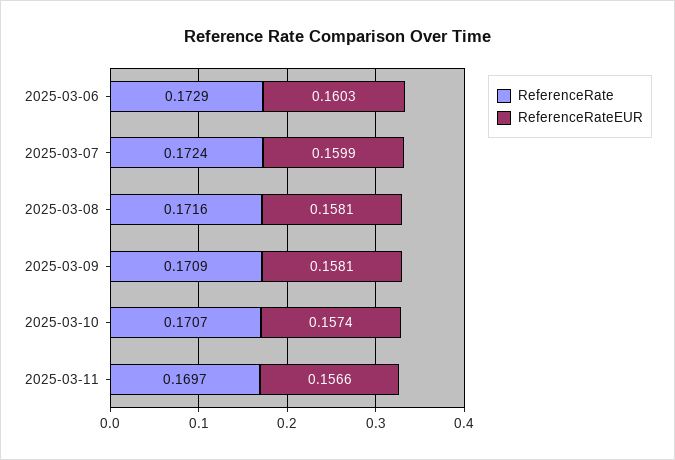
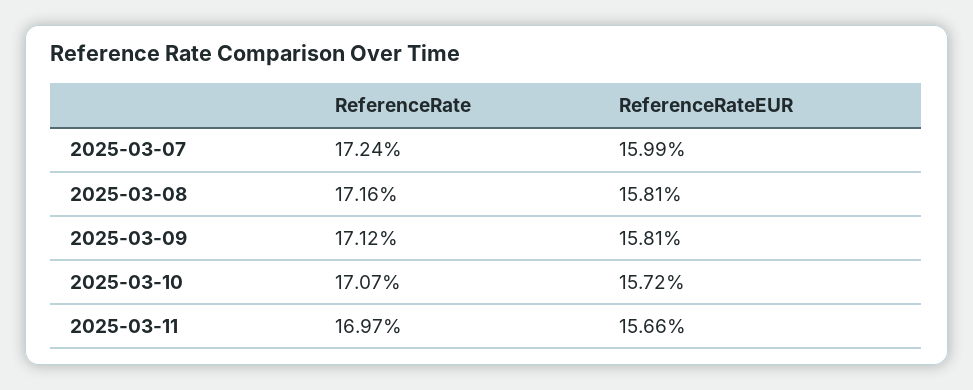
  {
    "ReferenceRate": {
-     "2025-03-06": 0.1729,
      "2025-03-07": 0.1724,
      "2025-03-08": 0.1716,
-     "2025-03-09": 0.1709,
+     "2025-03-09": 0.1712,
      "2025-03-10": 0.1707,
      "2025-03-11": 0.1697
    },
    "ReferenceRateEUR": {
-     "2025-03-06": 0.1603,
      "2025-03-07": 0.1599,
      "2025-03-08": 0.1581,
      "2025-03-09": 0.1581,
-     "2025-03-10": 0.1574,
+     "2025-03-10": 0.1572,
      "2025-03-11": 0.1566
    }
  }

